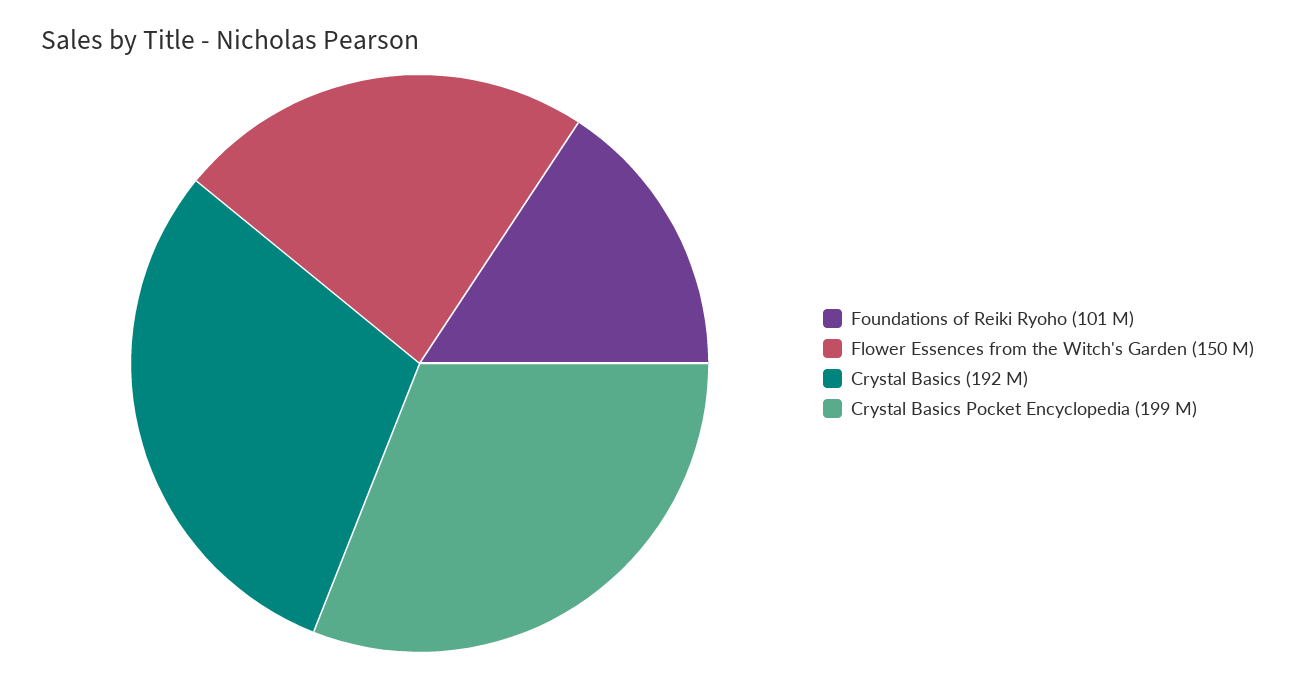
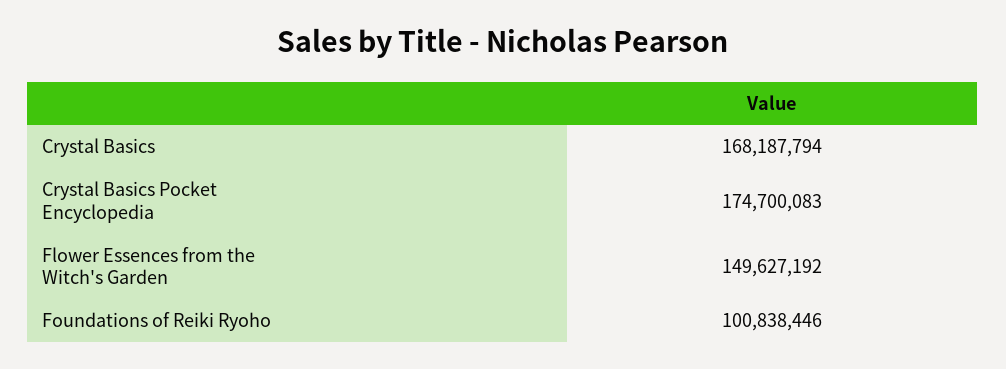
  {
    "Foundations of Reiki Ryoho": 100838446,
    "Flower Essences from the Witch's Garden": 149627192,
-   "Crystal Basics": 192000000,
+   "Crystal Basics": 168187794,
-   "Crystal Basics Pocket Encyclopedia": 199000000
+   "Crystal Basics Pocket Encyclopedia": 174700083
  }

